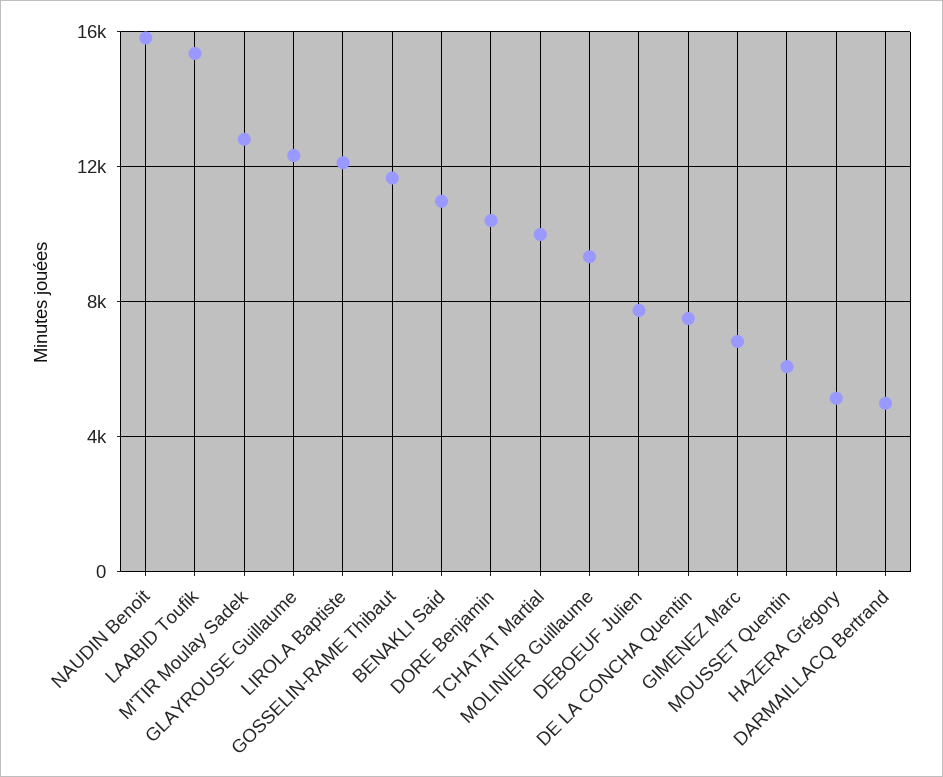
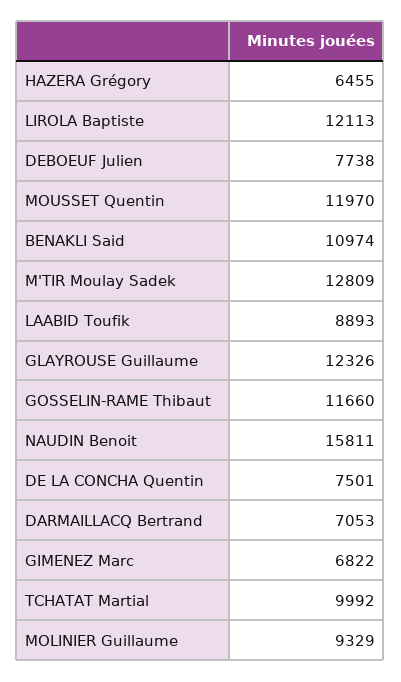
  {
    "NAUDIN Benoit": 15811,
-   "LAABID Toufik": 15500,
+   "LAABID Toufik": 8893,
    "M'TIR Moulay Sadek": 12809,
    "GLAYROUSE Guillaume": 12326,
    "LIROLA Baptiste": 12113,
    "GOSSELIN-RAME Thibaut": 11660,
    "BENAKLI Said": 10974,
-   "DORE Benjamin": 10500,
    "TCHATAT Martial": 9992,
    "MOLINIER Guillaume": 9329,
    "DEBOEUF Julien": 7738,
    "DE LA CONCHA Quentin": 7501,
    "GIMENEZ Marc": 6822,
-   "MOUSSET Quentin": 6000,
+   "MOUSSET Quentin": 11970,
-   "HAZERA Grégory": 5000,
+   "HAZERA Grégory": 6455,
-   "DARMAILLACQ Bertrand": 5000
+   "DARMAILLACQ Bertrand": 7053
  }

